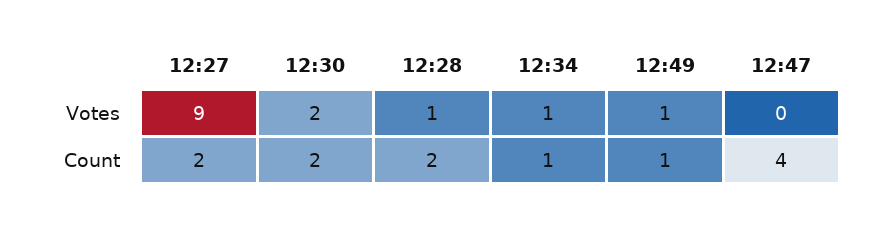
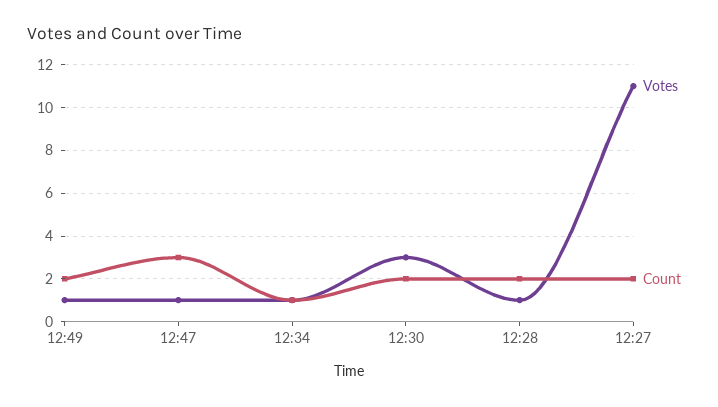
  {
    "Votes": {
-     "12:27": 9,
+     "12:27": 11,
-     "12:30": 2,
+     "12:30": 3,
      "12:28": 1,
      "12:34": 1,
      "12:49": 1,
-     "12:47": 0
+     "12:47": 1
    },
    "Count": {
      "12:27": 2,
      "12:30": 2,
      "12:28": 2,
      "12:34": 1,
-     "12:49": 1,
+     "12:49": 2,
-     "12:47": 4
+     "12:47": 3
    }
  }

